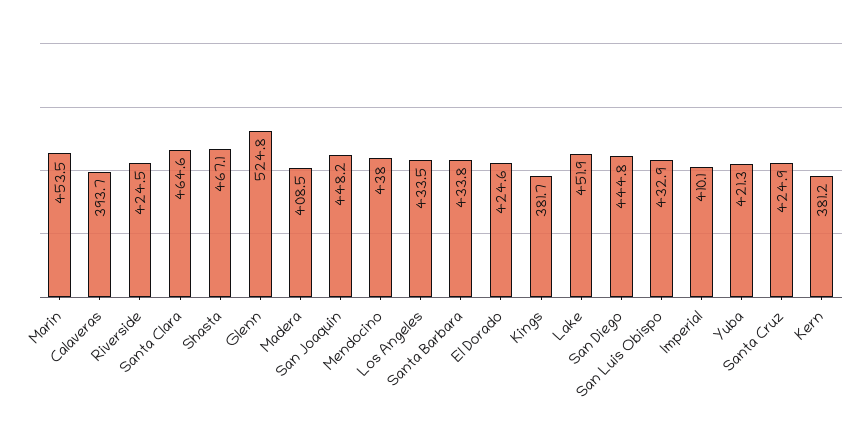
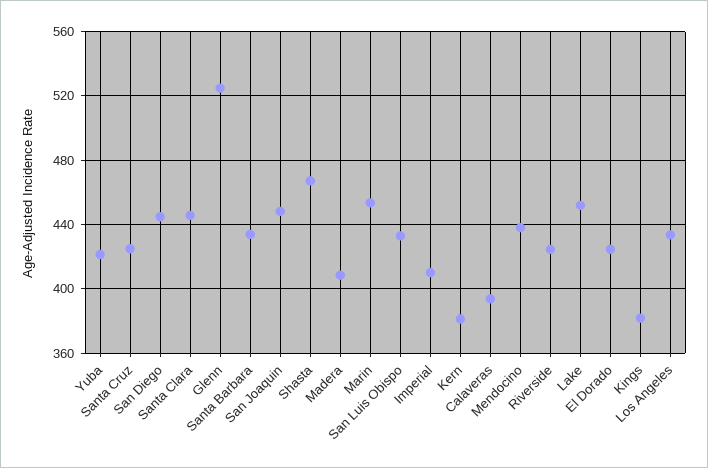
  {
    "Marin": 453.5,
    "Calaveras": 393.7,
    "Riverside": 424.5,
-   "Santa Clara": 464.6,
+   "Santa Clara": 445,
    "Shasta": 467.1,
    "Glenn": 524.8,
    "Madera": 408.5,
    "San Joaquin": 448.2,
    "Mendocino": 438,
    "Los Angeles": 433.5,
    "Santa Barbara": 433.8,
    "El Dorado": 424.6,
    "Kings": 381.7,
    "Lake": 451.9,
    "San Diego": 444.8,
    "San Luis Obispo": 432.9,
    "Imperial": 410.1,
    "Yuba": 421.3,
    "Santa Cruz": 424.9,
    "Kern": 381.2
  }

